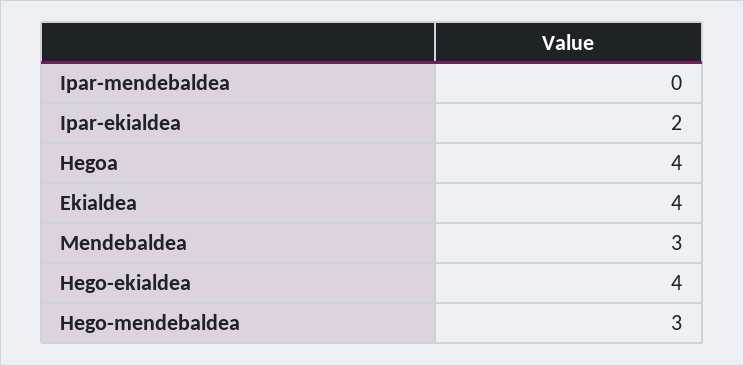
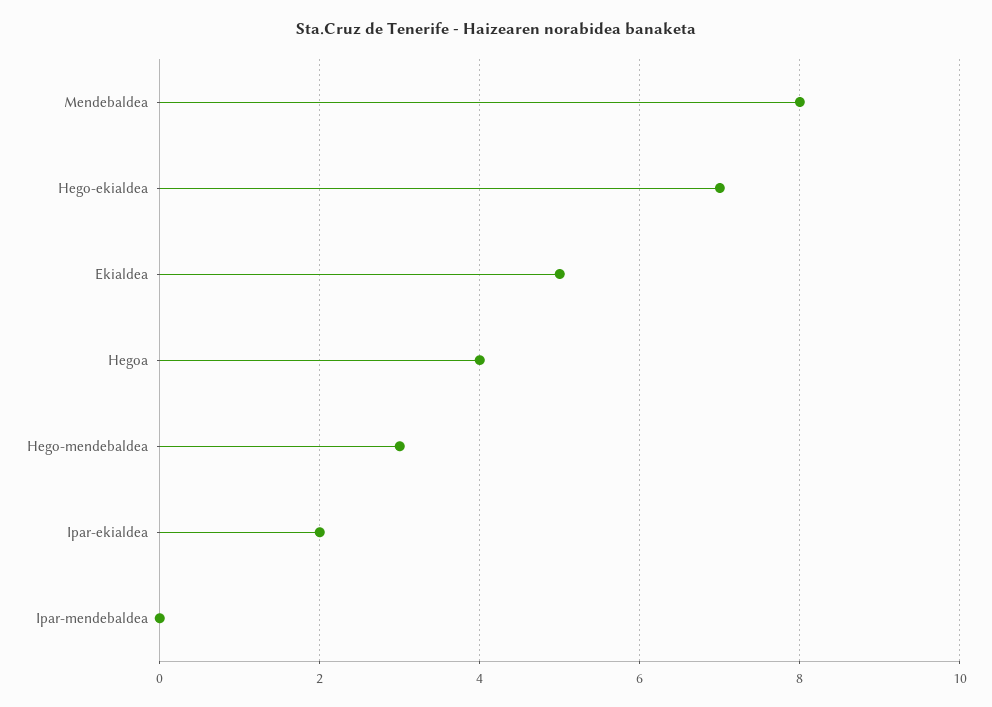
  {
    "Ipar-mendebaldea": 0,
    "Ipar-ekialdea": 2,
    "Hegoa": 4,
-   "Ekialdea": 4,
+   "Ekialdea": 5,
-   "Mendebaldea": 3,
+   "Mendebaldea": 8,
-   "Hego-ekialdea": 4,
+   "Hego-ekialdea": 7,
    "Hego-mendebaldea": 3
  }

